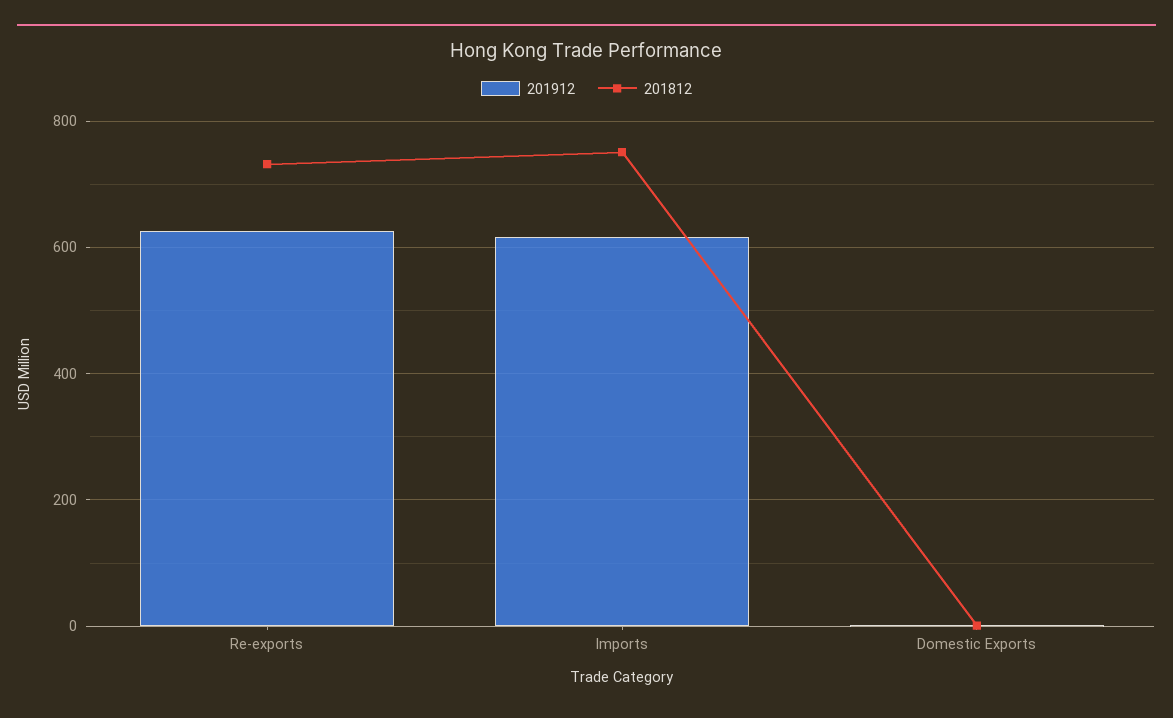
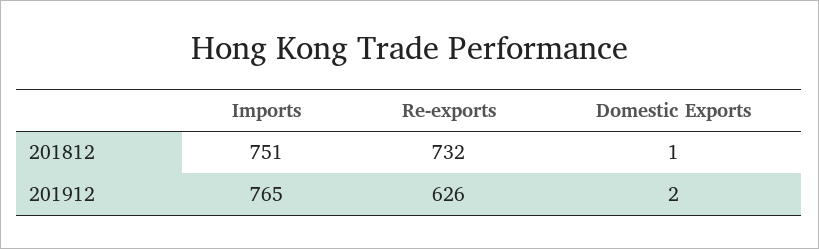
  {
    "201912": {
      "Re-exports": 626,
-     "Imports": 620,
+     "Imports": 765,
      "Domestic Exports": 2
    },
    "201812": {
      "Re-exports": 732,
      "Imports": 751,
      "Domestic Exports": 1
    }
  }

